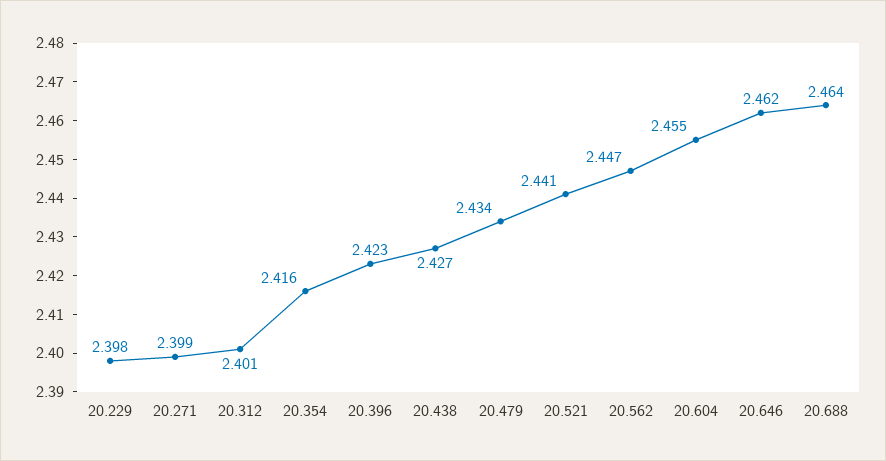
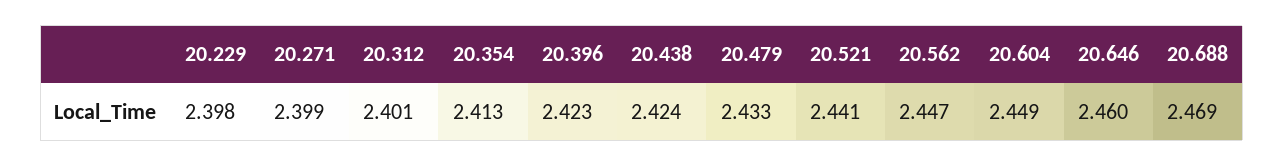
  {
    "20.229": 2.398,
    "20.271": 2.399,
    "20.312": 2.401,
-   "20.354": 2.416,
+   "20.354": 2.413,
    "20.396": 2.423,
-   "20.438": 2.427,
+   "20.438": 2.424,
-   "20.479": 2.434,
+   "20.479": 2.433,
    "20.521": 2.441,
    "20.562": 2.447,
-   "20.604": 2.455,
+   "20.604": 2.449,
-   "20.646": 2.462,
+   "20.646": 2.46,
-   "20.688": 2.464
+   "20.688": 2.469
  }

